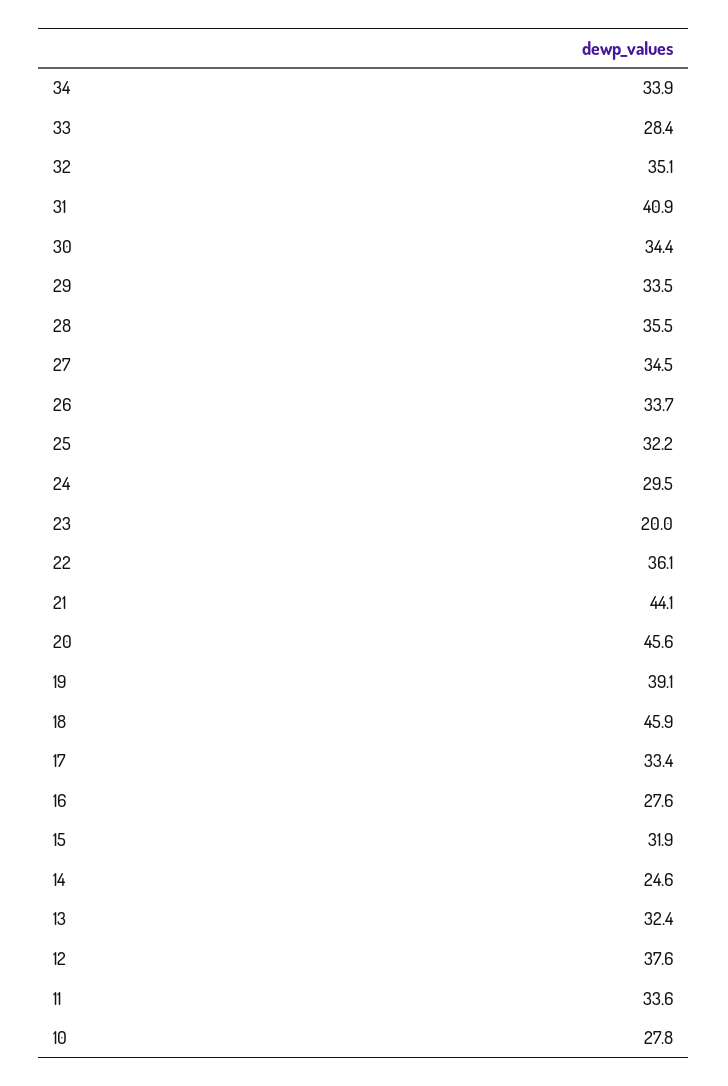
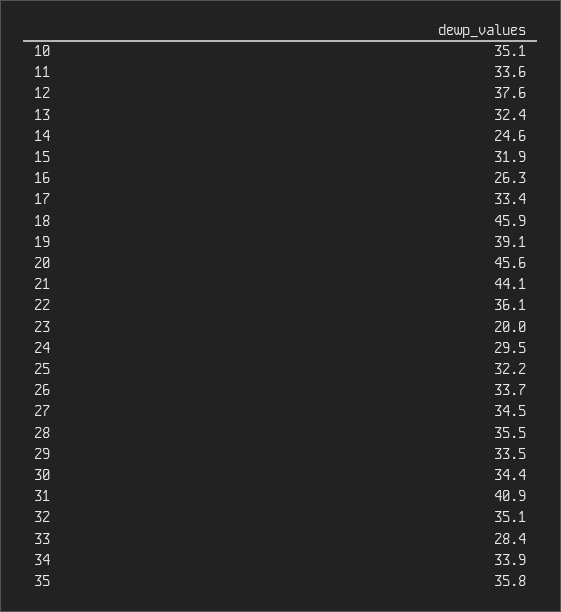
  {
    "34": 33.9,
    "33": 28.4,
    "32": 35.1,
    "31": 40.9,
    "30": 34.4,
    "29": 33.5,
    "28": 35.5,
    "27": 34.5,
    "26": 33.7,
    "25": 32.2,
    "24": 29.5,
    "23": 20,
    "22": 36.1,
    "21": 44.1,
    "20": 45.6,
    "19": 39.1,
    "18": 45.9,
    "17": 33.4,
-   "16": 27.6,
+   "16": 26.3,
    "15": 31.9,
    "14": 24.6,
    "13": 32.4,
    "12": 37.6,
    "11": 33.6,
-   "10": 27.8
+   "10": 35.1,
+   "35": 35.8
  }

